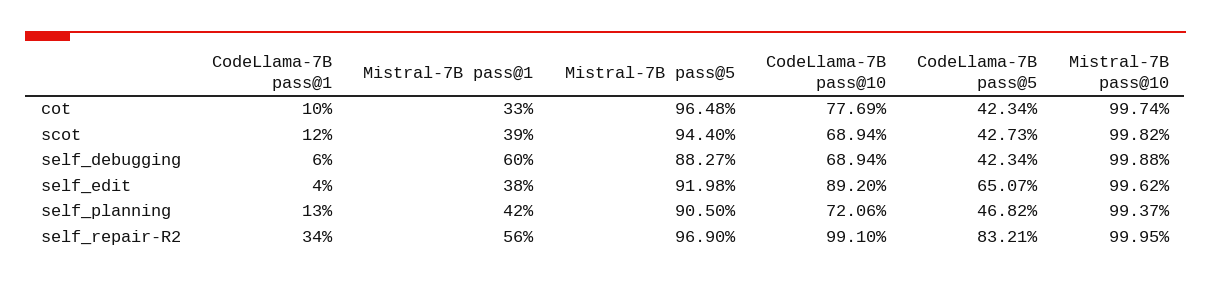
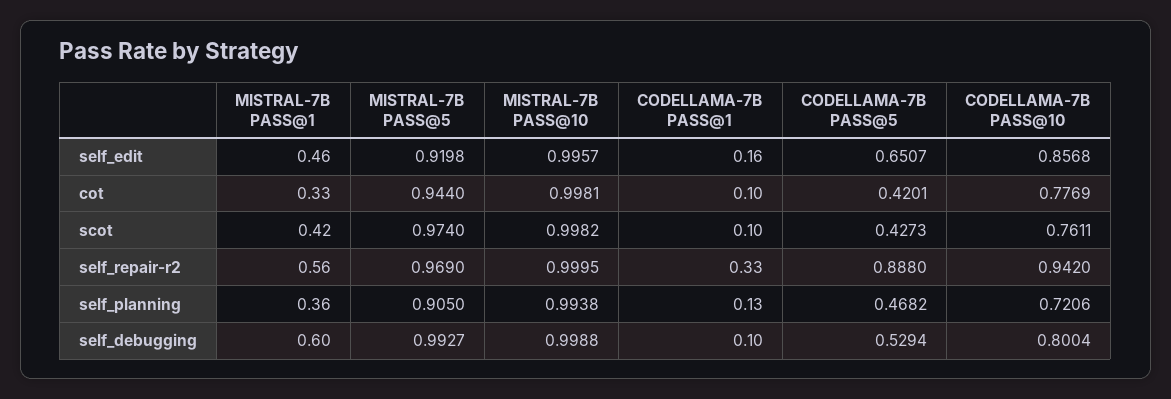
  {
    "CodeLlama-7B pass@1": {
      "cot": 0.1,
-     "scot": 0.12,
+     "scot": 0.1,
-     "self_debugging": 0.06,
+     "self_debugging": 0.1,
-     "self_edit": 0.04,
+     "self_edit": 0.16,
      "self_planning": 0.13,
-     "self_repair-R2": 0.34
+     "self_repair-R2": 0.33
    },
    "Mistral-7B pass@1": {
      "cot": 0.33,
-     "scot": 0.39,
+     "scot": 0.42,
      "self_debugging": 0.6,
-     "self_edit": 0.38,
+     "self_edit": 0.46,
-     "self_planning": 0.42,
+     "self_planning": 0.36,
      "self_repair-R2": 0.56
    },
    "Mistral-7B pass@5": {
-     "cot": 0.9648,
+     "cot": 0.944,
-     "scot": 0.944,
+     "scot": 0.974,
-     "self_debugging": 0.8827,
+     "self_debugging": 0.9927,
      "self_edit": 0.9198,
      "self_planning": 0.905,
      "self_repair-R2": 0.969
    },
    "CodeLlama-7B pass@10": {
      "cot": 0.7769,
-     "scot": 0.6894,
+     "scot": 0.7611,
-     "self_debugging": 0.6894,
+     "self_debugging": 0.8004,
-     "self_edit": 0.892,
+     "self_edit": 0.8568,
      "self_planning": 0.7206,
-     "self_repair-R2": 0.991
+     "self_repair-R2": 0.942
    },
    "CodeLlama-7B pass@5": {
-     "cot": 0.4234,
+     "cot": 0.4201,
      "scot": 0.4273,
-     "self_debugging": 0.4234,
+     "self_debugging": 0.5294,
      "self_edit": 0.6507,
      "self_planning": 0.4682,
-     "self_repair-R2": 0.8321
+     "self_repair-R2": 0.888
    },
    "Mistral-7B pass@10": {
-     "cot": 0.9974,
+     "cot": 0.9981,
      "scot": 0.9982,
      "self_debugging": 0.9988,
-     "self_edit": 0.9962,
+     "self_edit": 0.9957,
-     "self_planning": 0.9937,
+     "self_planning": 0.9938,
      "self_repair-R2": 0.9995
    }
  }

